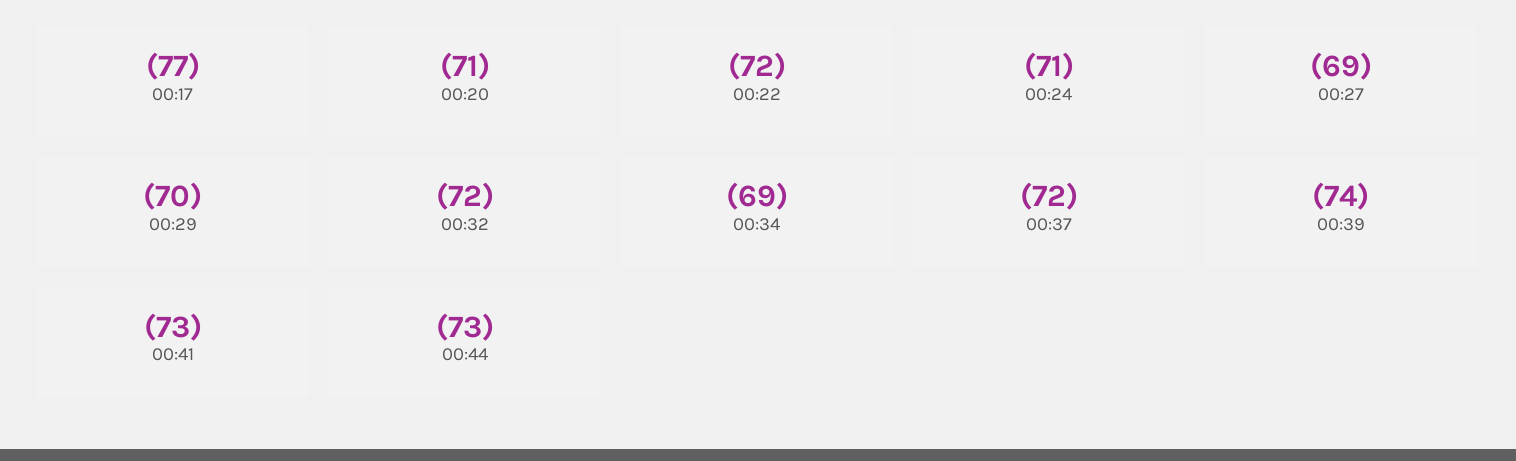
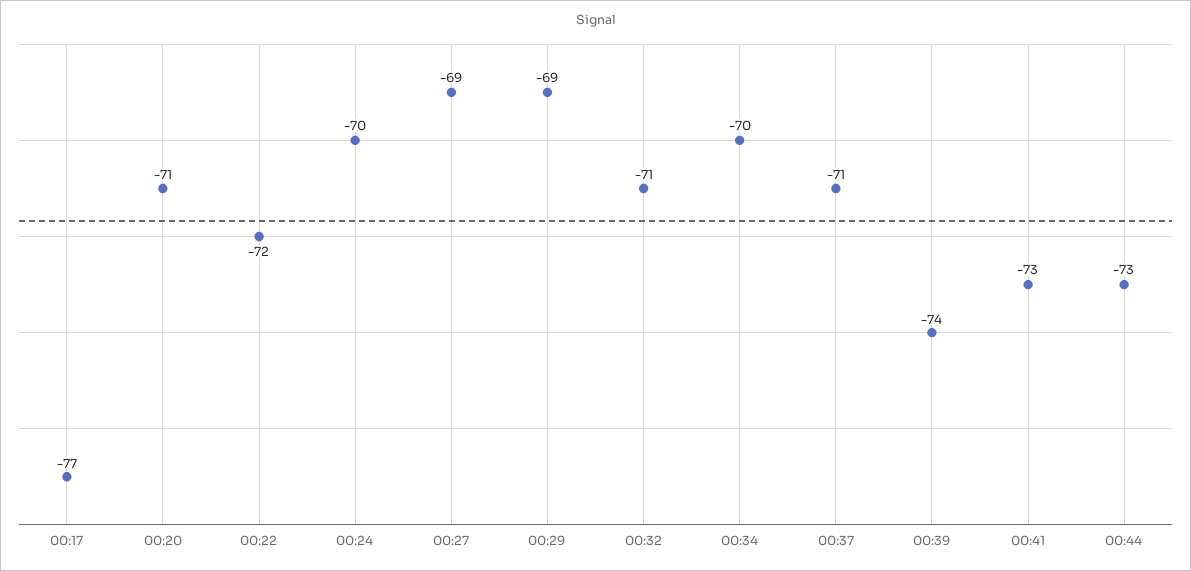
  {
    "00:17": -77,
    "00:20": -71,
    "00:22": -72,
-   "00:24": -71,
+   "00:24": -70,
    "00:27": -69,
-   "00:29": -70,
+   "00:29": -69,
-   "00:32": -72,
+   "00:32": -71,
-   "00:34": -69,
+   "00:34": -70,
-   "00:37": -72,
+   "00:37": -71,
    "00:39": -74,
    "00:41": -73,
    "00:44": -73
  }

